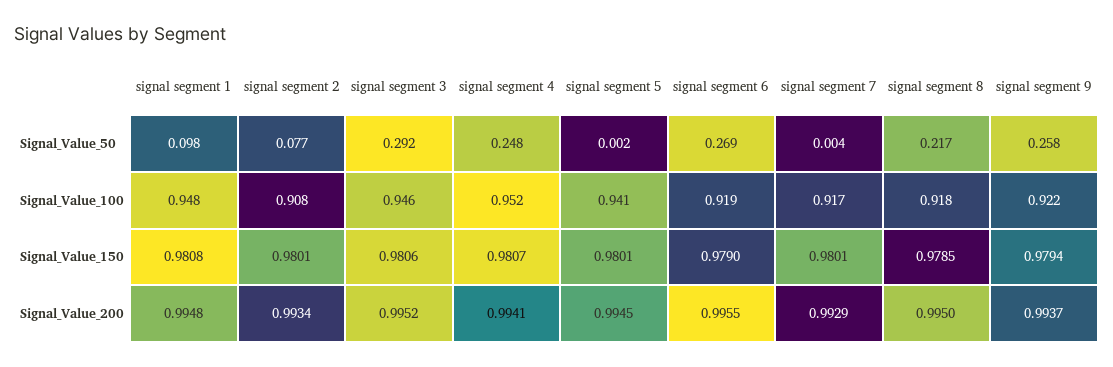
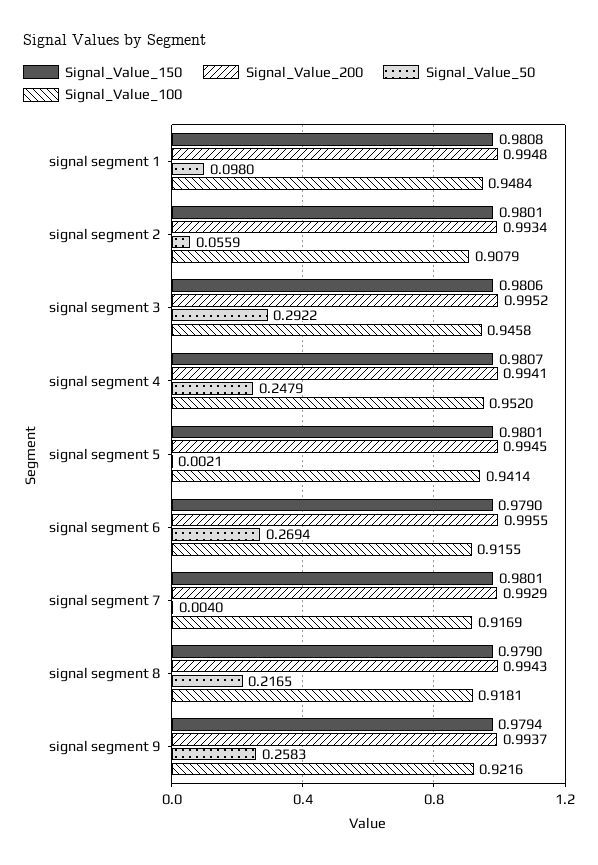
  {
    "Signal_Value_50": {
      "signal segment 1": 0.098,
-     "signal segment 2": 0.077,
+     "signal segment 2": 0.0559,
      "signal segment 3": 0.2922,
      "signal segment 4": 0.2479,
      "signal segment 5": 0.0021,
      "signal segment 6": 0.2694,
      "signal segment 7": 0.004,
      "signal segment 8": 0.2165,
      "signal segment 9": 0.2583
    },
    "Signal_Value_100": {
      "signal segment 1": 0.9484,
      "signal segment 2": 0.9079,
      "signal segment 3": 0.9458,
      "signal segment 4": 0.952,
      "signal segment 5": 0.9414,
-     "signal segment 6": 0.919,
+     "signal segment 6": 0.9155,
      "signal segment 7": 0.9169,
      "signal segment 8": 0.9181,
      "signal segment 9": 0.9216
    },
    "Signal_Value_150": {
      "signal segment 1": 0.9808,
      "signal segment 2": 0.9801,
      "signal segment 3": 0.9806,
      "signal segment 4": 0.9807,
      "signal segment 5": 0.9801,
      "signal segment 6": 0.979,
      "signal segment 7": 0.9801,
-     "signal segment 8": 0.9785,
+     "signal segment 8": 0.979,
      "signal segment 9": 0.9794
    },
    "Signal_Value_200": {
      "signal segment 1": 0.9948,
      "signal segment 2": 0.9934,
      "signal segment 3": 0.9952,
      "signal segment 4": 0.9941,
      "signal segment 5": 0.9945,
      "signal segment 6": 0.9955,
      "signal segment 7": 0.9929,
-     "signal segment 8": 0.995,
+     "signal segment 8": 0.9943,
      "signal segment 9": 0.9937
    }
  }

